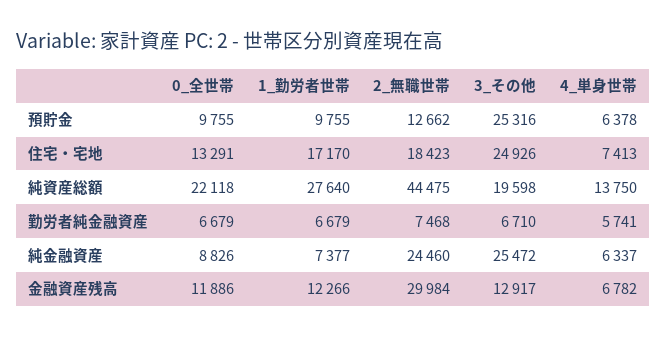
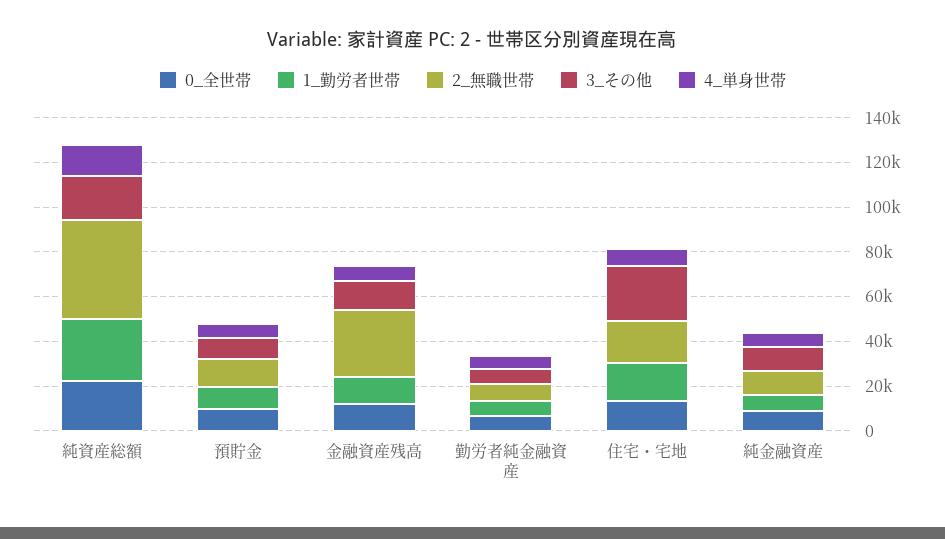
  {
    "0_全世帯": {
      "預貯金": 9755,
      "住宅・宅地": 13291,
      "純資産総額": 22118,
      "勤労者純金融資産": 6679,
      "純金融資産": 8826,
      "金融資産残高": 11886
    },
    "1_勤労者世帯": {
      "預貯金": 9755,
      "住宅・宅地": 17170,
      "純資産総額": 27640,
      "勤労者純金融資産": 6679,
      "純金融資産": 7377,
      "金融資産残高": 12266
    },
    "2_無職世帯": {
      "預貯金": 12662,
      "住宅・宅地": 18423,
      "純資産総額": 44475,
      "勤労者純金融資産": 7468,
-     "純金融資産": 24460,
+     "純金融資産": 10000,
      "金融資産残高": 29984
    },
    "3_その他": {
-     "預貯金": 25316,
+     "預貯金": 10000,
      "住宅・宅地": 24926,
      "純資産総額": 19598,
      "勤労者純金融資産": 6710,
-     "純金融資産": 25472,
+     "純金融資産": 10000,
      "金融資産残高": 12917
    },
    "4_単身世帯": {
      "預貯金": 6378,
      "住宅・宅地": 7413,
      "純資産総額": 13750,
      "勤労者純金融資産": 5741,
      "純金融資産": 6337,
      "金融資産残高": 6782
    }
  }

